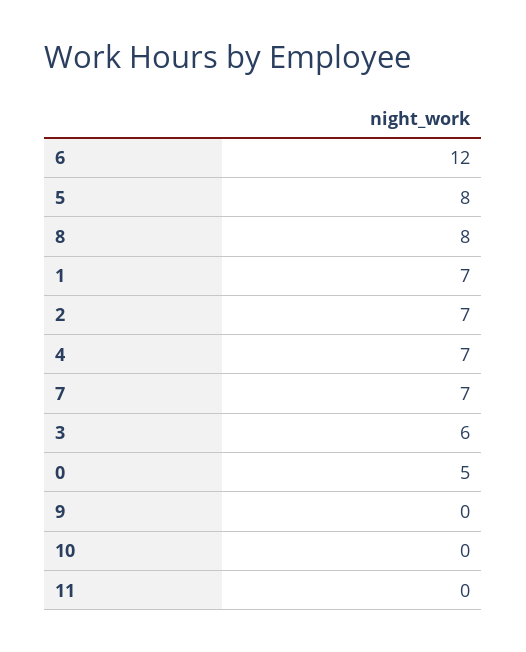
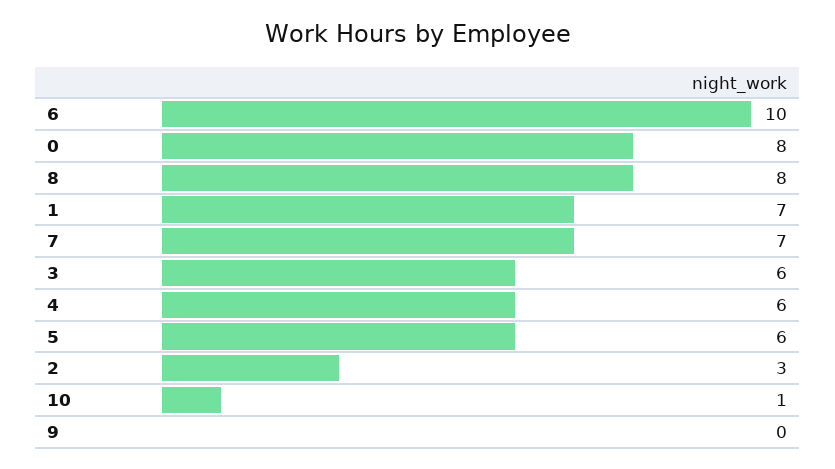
  {
-   "6": 12,
+   "6": 10,
-   "5": 8,
+   "5": 6,
    "8": 8,
    "1": 7,
-   "2": 7,
+   "2": 3,
-   "4": 7,
+   "4": 6,
    "7": 7,
    "3": 6,
-   "0": 5,
+   "0": 8,
    "9": 0,
-   "10": 0,
+   "10": 1
-   "11": 0
  }

